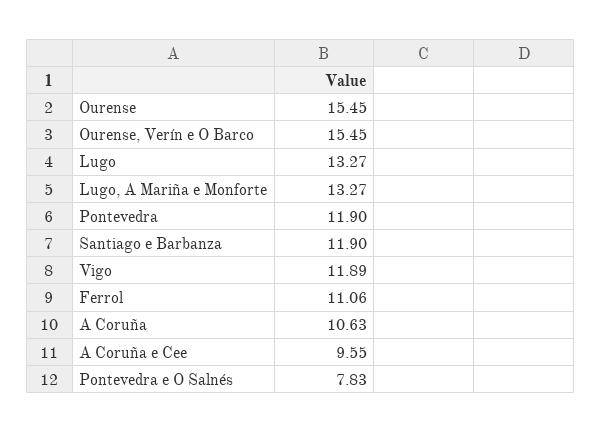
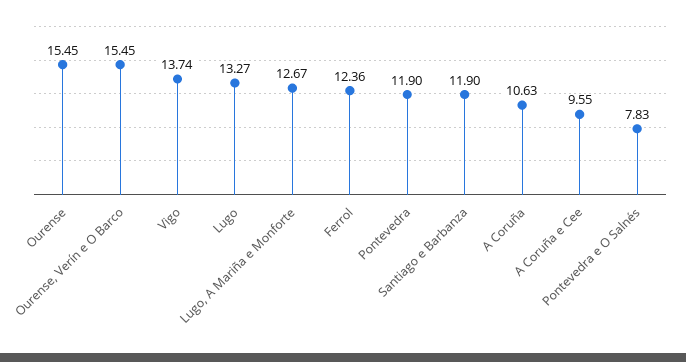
  {
    "Ourense": 15.45,
    "Ourense, Verín e O Barco": 15.45,
    "Lugo": 13.27,
-   "Lugo, A Mariña e Monforte": 13.27,
+   "Lugo, A Mariña e Monforte": 12.67,
    "Pontevedra": 11.9,
    "Santiago e Barbanza": 11.9,
-   "Vigo": 11.89,
+   "Vigo": 13.74,
-   "Ferrol": 11.06,
+   "Ferrol": 12.36,
    "A Coruña": 10.63,
    "A Coruña e Cee": 9.55,
    "Pontevedra e O Salnés": 7.83
  }

